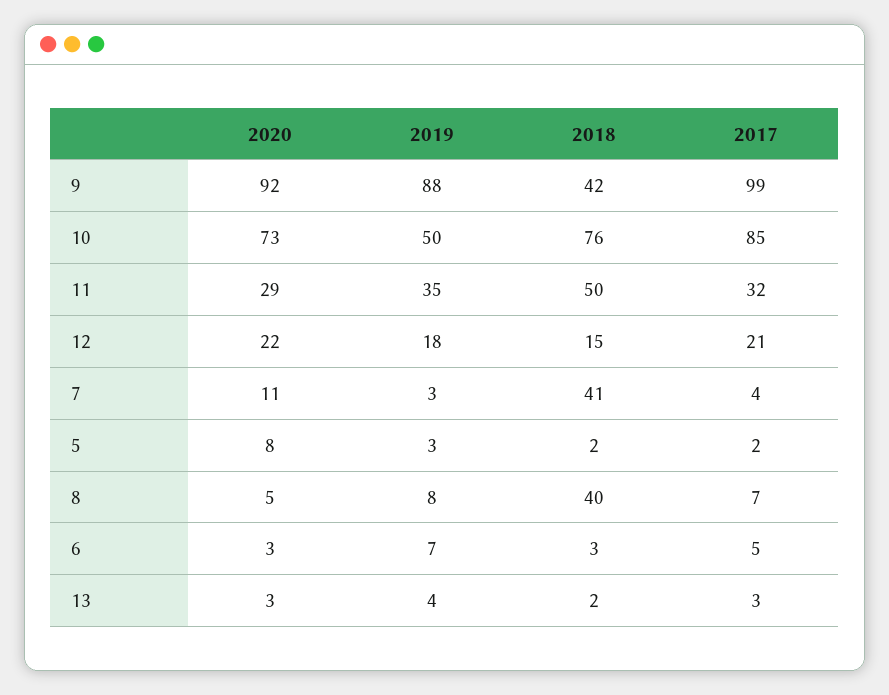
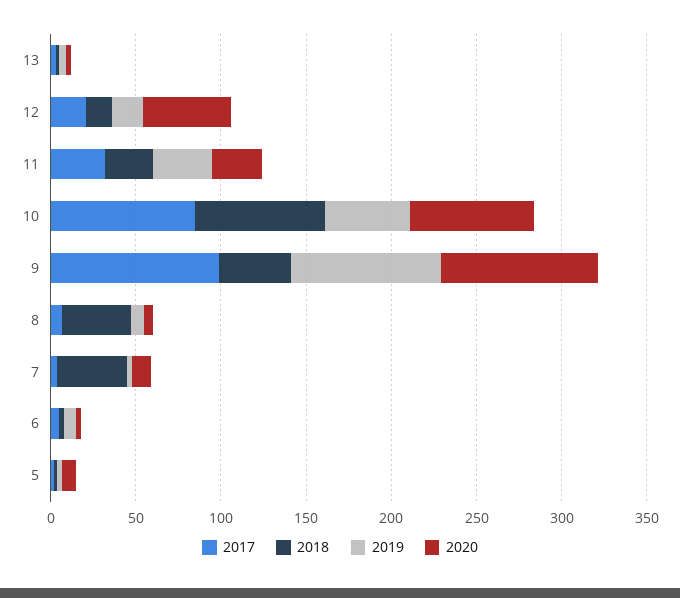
  {
    "2020": {
      "9": 92,
      "10": 73,
      "11": 29,
-     "12": 22,
+     "12": 50,
      "7": 11,
      "5": 8,
      "8": 5,
      "6": 3,
      "13": 3
    },
    "2019": {
      "9": 88,
      "10": 50,
      "11": 35,
      "12": 18,
      "7": 3,
      "5": 3,
      "8": 8,
      "6": 7,
      "13": 4
    },
    "2018": {
      "9": 42,
      "10": 76,
-     "11": 50,
+     "11": 30,
      "12": 15,
      "7": 41,
      "5": 2,
      "8": 40,
      "6": 3,
      "13": 2
    },
    "2017": {
      "9": 99,
      "10": 85,
      "11": 32,
      "12": 21,
      "7": 4,
      "5": 2,
      "8": 7,
      "6": 5,
      "13": 3
    }
  }

